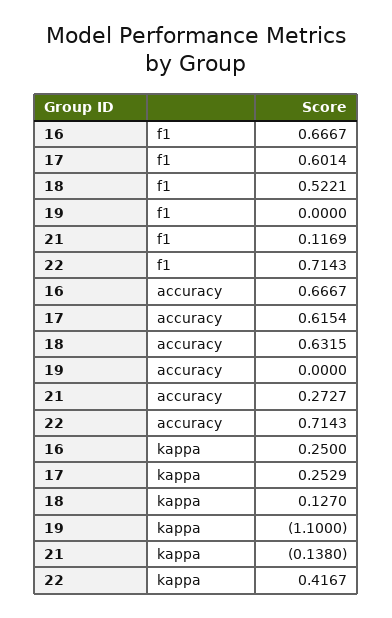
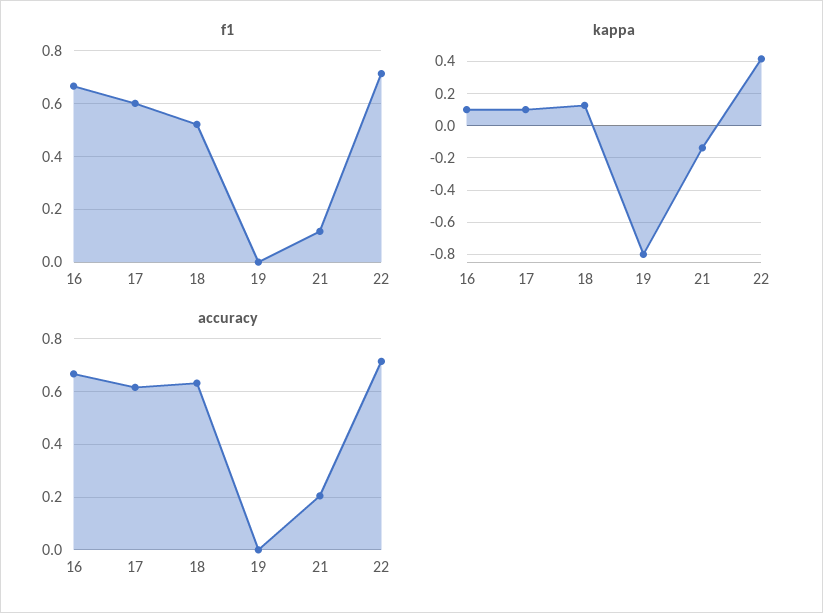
  {
    "f1": {
      "16": 0.6667,
      "17": 0.6014,
      "18": 0.5221,
      "19": 0,
      "21": 0.1169,
      "22": 0.7143
    },
    "accuracy": {
      "16": 0.6667,
      "17": 0.6154,
      "18": 0.6315,
      "19": 0,
-     "21": 0.2727,
+     "21": 0.2,
      "22": 0.7143
    },
    "kappa": {
-     "16": 0.25,
+     "16": 0.1,
-     "17": 0.2529,
+     "17": 0.1,
      "18": 0.127,
-     "19": -1.1,
+     "19": -0.8,
      "21": -0.138,
      "22": 0.4167
    }
  }

